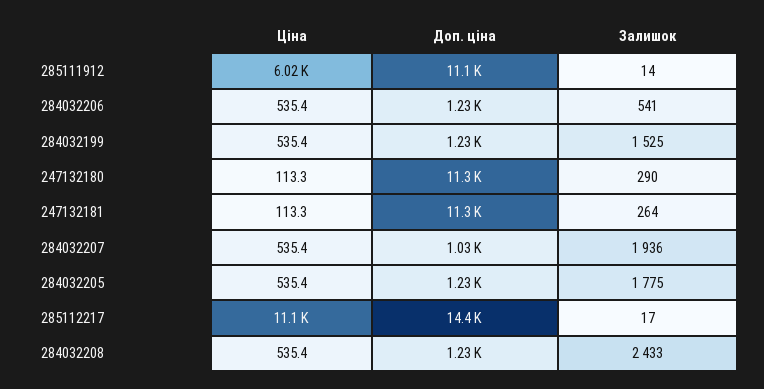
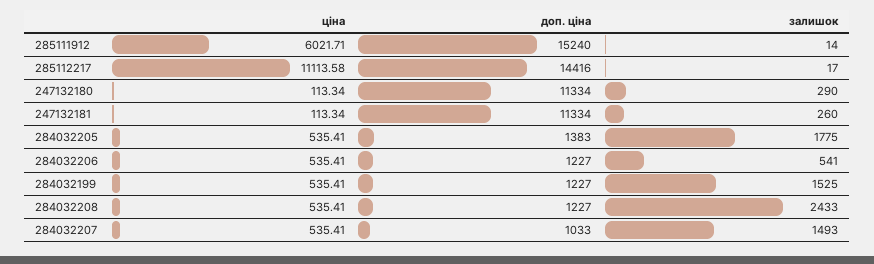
  {
    "Ціна": {
      "285111912": 6021.71,
      "284032206": 535.41,
      "284032199": 535.41,
      "247132180": 113.34,
      "247132181": 113.34,
      "284032207": 535.41,
      "284032205": 535.41,
      "285112217": 11113.58,
      "284032208": 535.41
    },
    "Доп. ціна": {
-     "285111912": 11100,
+     "285111912": 15240,
      "284032206": 1227,
      "284032199": 1227,
      "247132180": 11334,
      "247132181": 11334,
      "284032207": 1033,
-     "284032205": 1230,
+     "284032205": 1383,
      "285112217": 14416,
      "284032208": 1227
    },
    "Залишок": {
      "285111912": 14,
      "284032206": 541,
      "284032199": 1525,
      "247132180": 290,
-     "247132181": 264,
+     "247132181": 260,
-     "284032207": 1936,
+     "284032207": 1493,
      "284032205": 1775,
      "285112217": 17,
      "284032208": 2433
    }
  }

